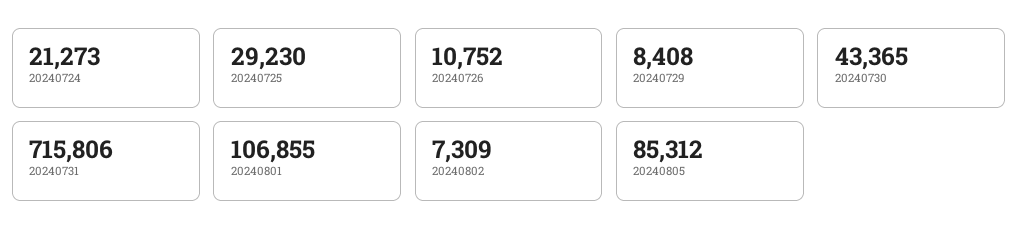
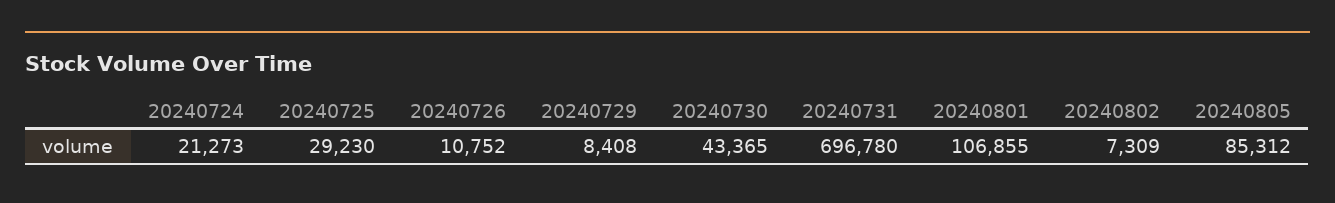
  {
    "20240724": 21273,
    "20240725": 29230,
    "20240726": 10752,
    "20240729": 8408,
    "20240730": 43365,
-   "20240731": 715806,
+   "20240731": 696780,
    "20240801": 106855,
    "20240802": 7309,
    "20240805": 85312
  }

